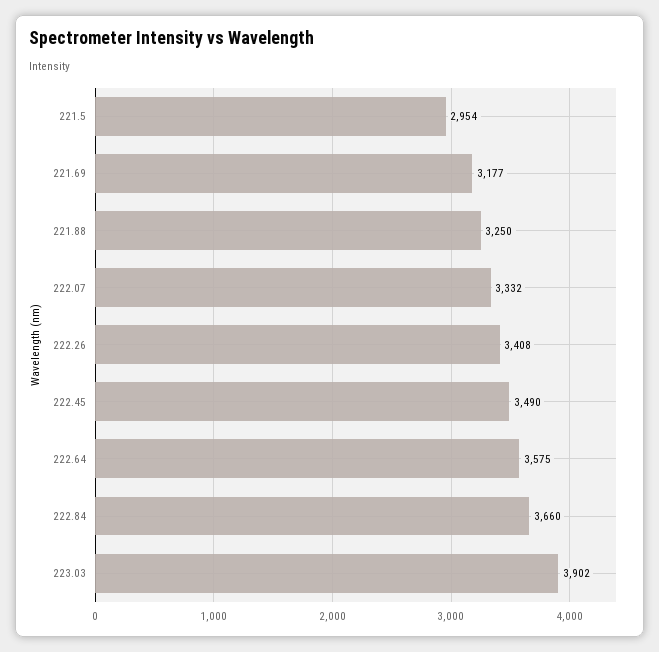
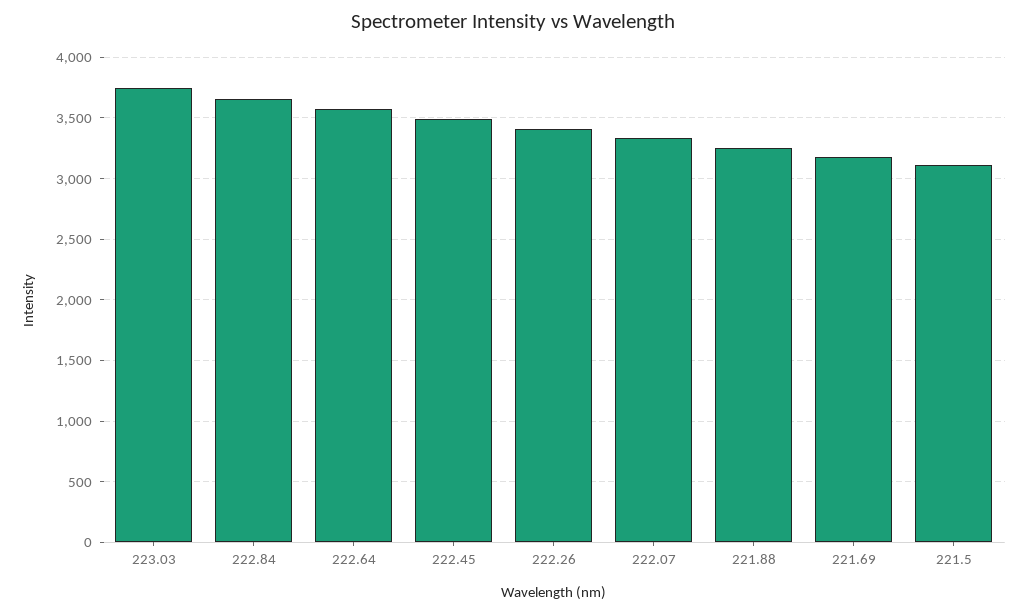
  {
-   "221.5": 2954,
+   "221.5": 3100,
    "221.69": 3177,
    "221.88": 3250,
    "222.07": 3332,
    "222.26": 3408,
    "222.45": 3490,
    "222.64": 3575,
    "222.84": 3660,
-   "223.03": 3902
+   "223.03": 3750
  }

